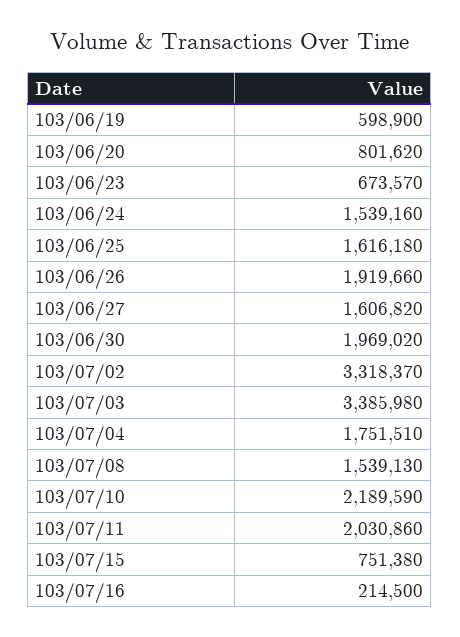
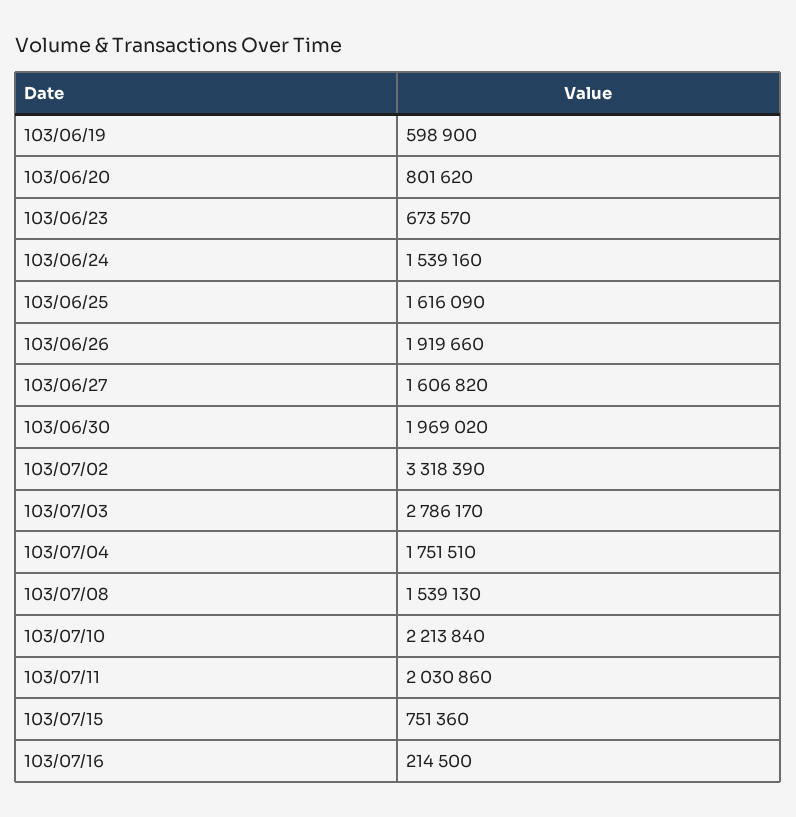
  {
    "103/06/19": 598900,
    "103/06/20": 801620,
    "103/06/23": 673570,
    "103/06/24": 1539160,
-   "103/06/25": 1616180,
+   "103/06/25": 1616090,
    "103/06/26": 1919660,
    "103/06/27": 1606820,
    "103/06/30": 1969020,
-   "103/07/02": 3318370,
+   "103/07/02": 3318390,
-   "103/07/03": 3385980,
+   "103/07/03": 2786170,
    "103/07/04": 1751510,
    "103/07/08": 1539130,
-   "103/07/10": 2189590,
+   "103/07/10": 2213840,
    "103/07/11": 2030860,
-   "103/07/15": 751380,
+   "103/07/15": 751360,
    "103/07/16": 214500
  }

